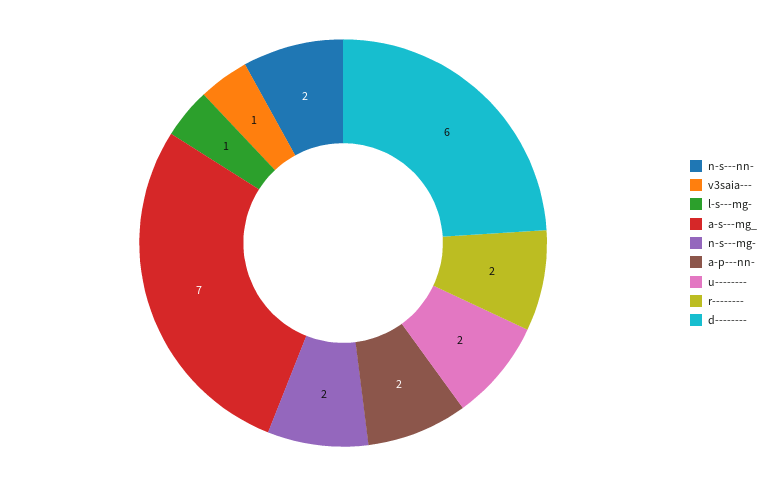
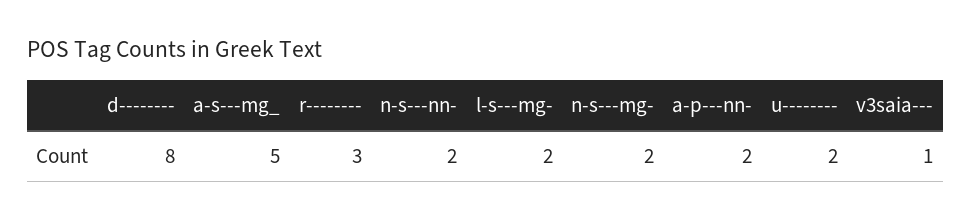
  {
    "n-s---nn-": 2,
    "v3saia---": 1,
-   "l-s---mg-": 1,
+   "l-s---mg-": 2,
-   "a-s---mg_": 7,
+   "a-s---mg_": 5,
    "n-s---mg-": 2,
    "a-p---nn-": 2,
    "u--------": 2,
-   "r--------": 2,
+   "r--------": 3,
-   "d--------": 6
+   "d--------": 8
  }

